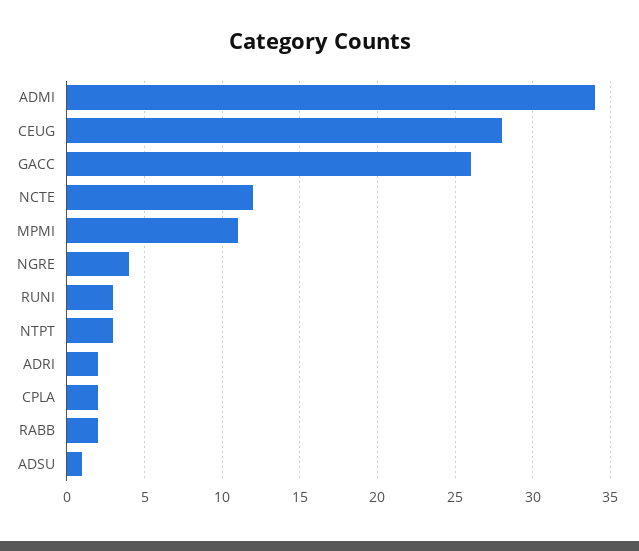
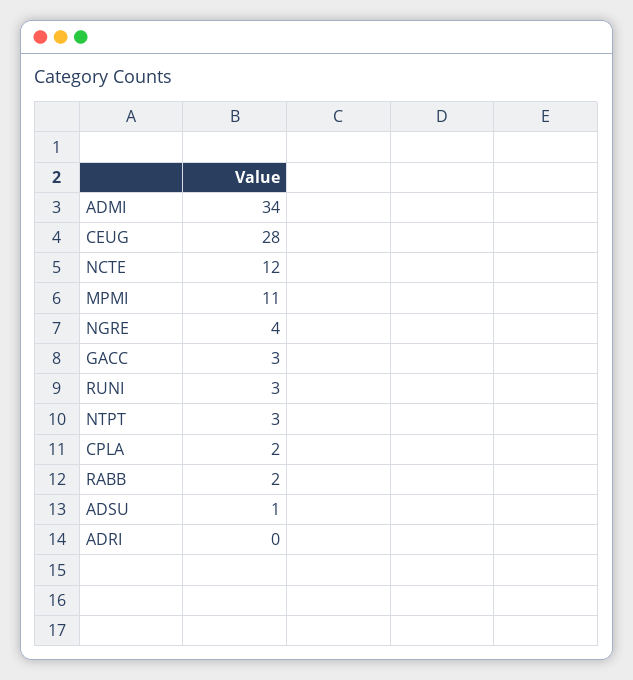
  {
    "ADMI": 34,
    "CEUG": 28,
-   "GACC": 26,
+   "GACC": 3,
    "NCTE": 12,
    "MPMI": 11,
    "NGRE": 4,
    "RUNI": 3,
    "NTPT": 3,
-   "ADRI": 2,
+   "ADRI": 0,
    "CPLA": 2,
    "RABB": 2,
    "ADSU": 1
  }

